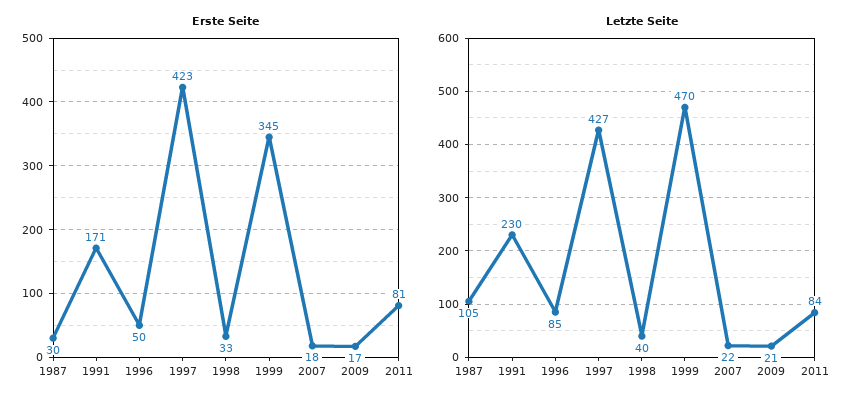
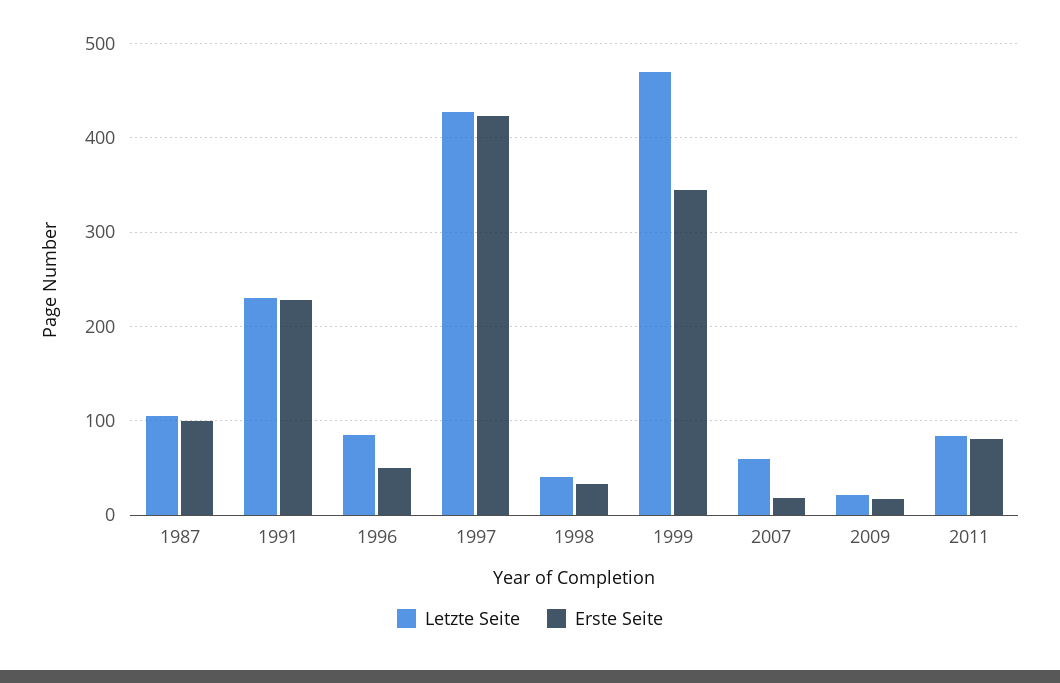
  {
    "Erste Seite": {
-     "1987": 30,
+     "1987": 100,
-     "1991": 171,
+     "1991": 230,
      "1996": 50,
      "1997": 423,
      "1998": 33,
      "1999": 345,
      "2007": 18,
      "2009": 17,
      "2011": 81
    },
    "Letzte Seite": {
      "1987": 105,
      "1991": 230,
      "1996": 85,
      "1997": 427,
      "1998": 40,
      "1999": 470,
-     "2007": 22,
+     "2007": 60,
      "2009": 21,
      "2011": 84
    }
  }

